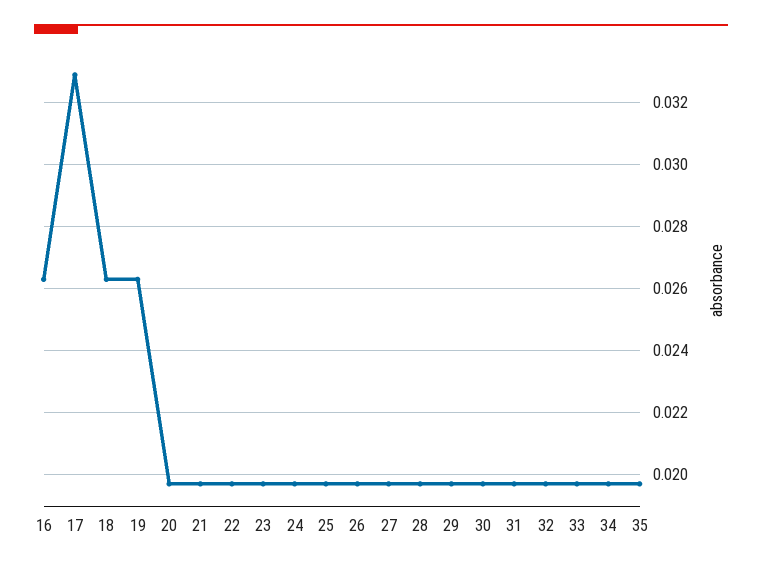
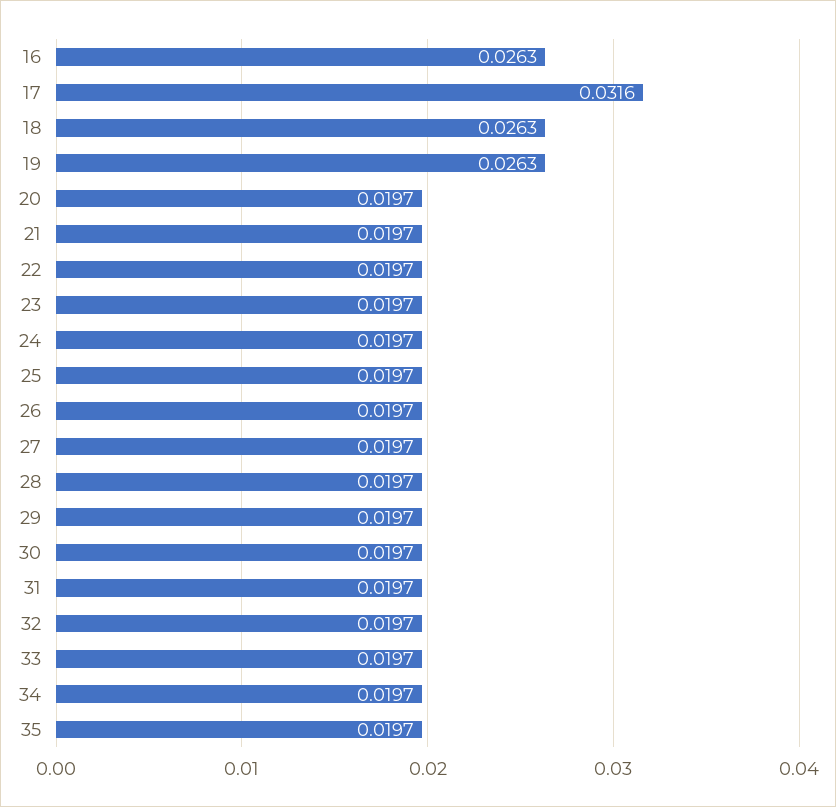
  {
    "16": 0.0263,
-   "17": 0.033,
+   "17": 0.0316,
    "18": 0.0263,
    "19": 0.0263,
    "20": 0.0197,
    "21": 0.0197,
    "22": 0.0197,
    "23": 0.0197,
    "24": 0.0197,
    "25": 0.0197,
    "26": 0.0197,
    "27": 0.0197,
    "28": 0.0197,
    "29": 0.0197,
    "30": 0.0197,
    "31": 0.0197,
    "32": 0.0197,
    "33": 0.0197,
    "34": 0.0197,
    "35": 0.0197
  }

